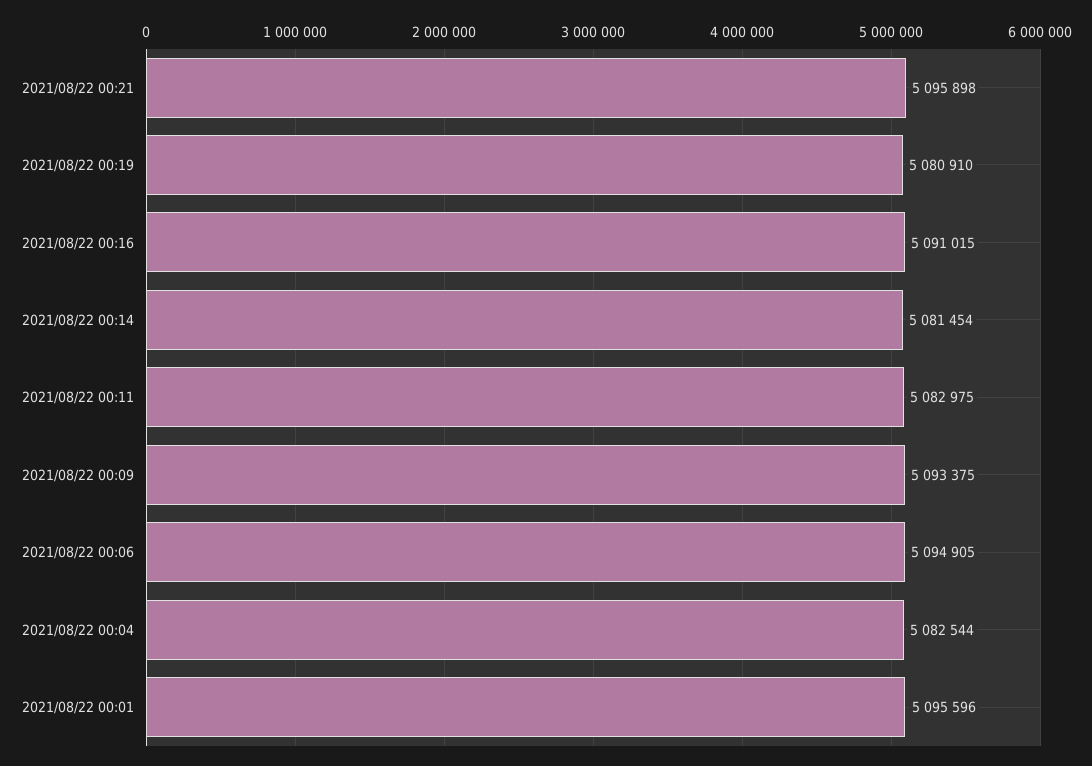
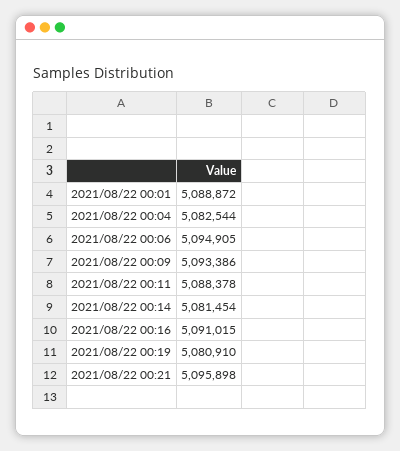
  {
    "2021/08/22 00:21": 5095898,
    "2021/08/22 00:19": 5080910,
    "2021/08/22 00:16": 5091015,
    "2021/08/22 00:14": 5081454,
-   "2021/08/22 00:11": 5082975,
+   "2021/08/22 00:11": 5088378,
-   "2021/08/22 00:09": 5093375,
+   "2021/08/22 00:09": 5093386,
    "2021/08/22 00:06": 5094905,
    "2021/08/22 00:04": 5082544,
-   "2021/08/22 00:01": 5095596
+   "2021/08/22 00:01": 5088872
  }

